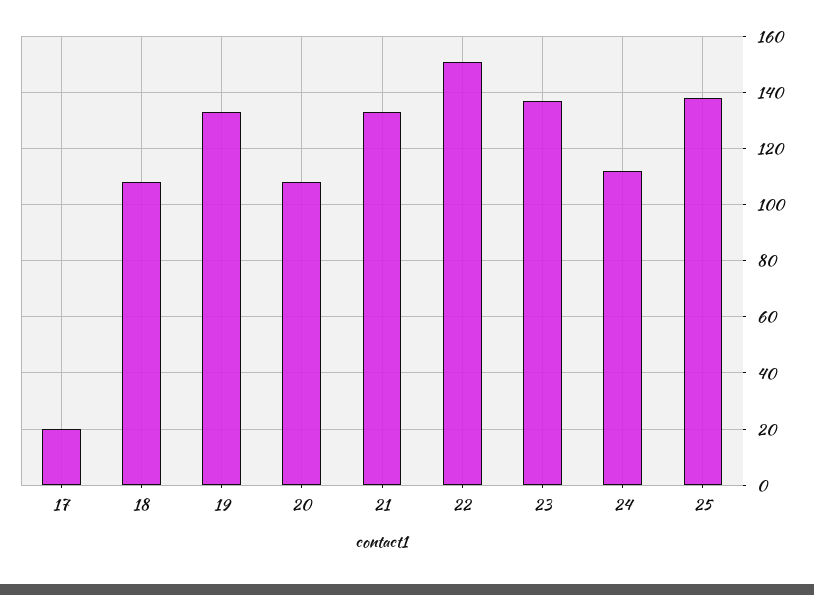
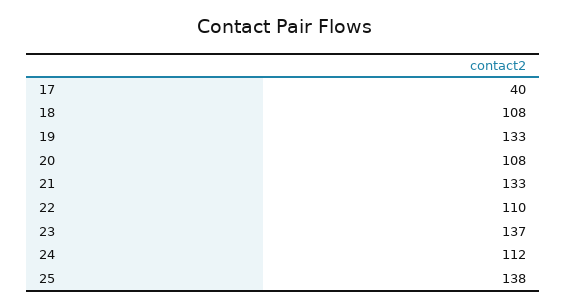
  {
-   "17": 20,
+   "17": 40,
    "18": 108,
    "19": 133,
    "20": 108,
    "21": 133,
-   "22": 150,
+   "22": 110,
    "23": 137,
    "24": 112,
    "25": 138
  }

